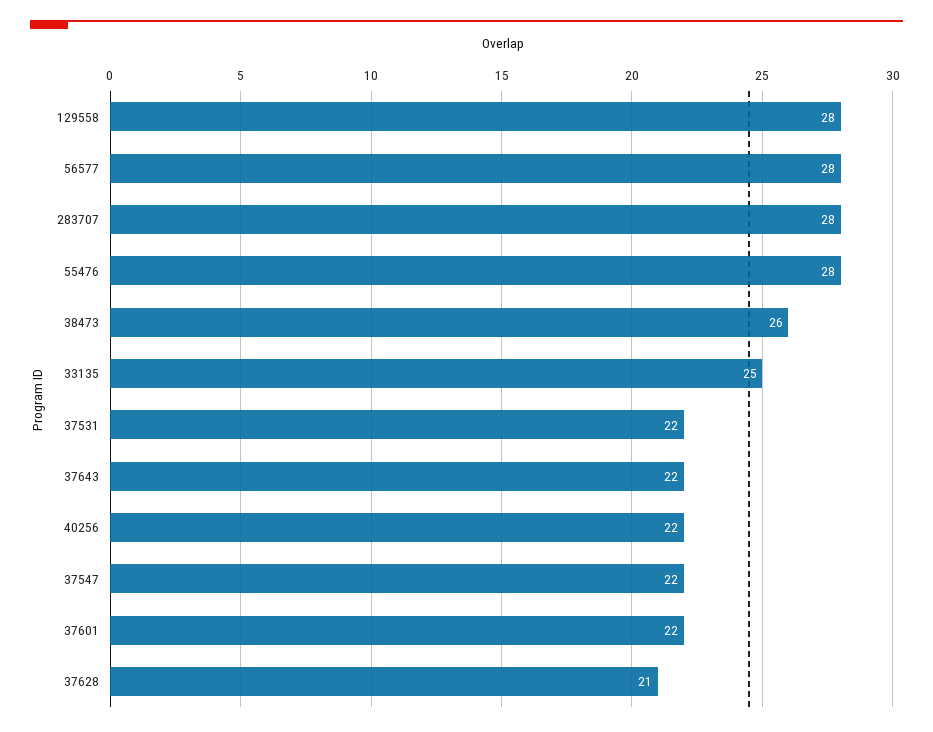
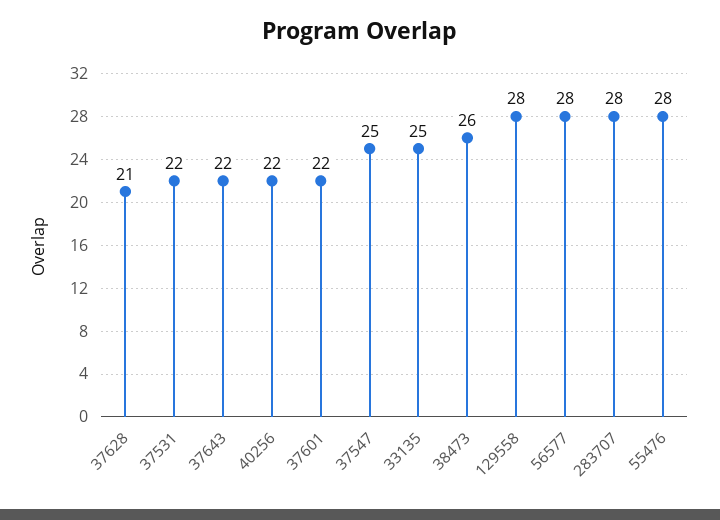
  {
    "129558": 28,
    "56577": 28,
    "283707": 28,
    "55476": 28,
    "38473": 26,
    "33135": 25,
    "37531": 22,
    "37643": 22,
    "40256": 22,
-   "37547": 22,
+   "37547": 25,
    "37601": 22,
    "37628": 21
  }

